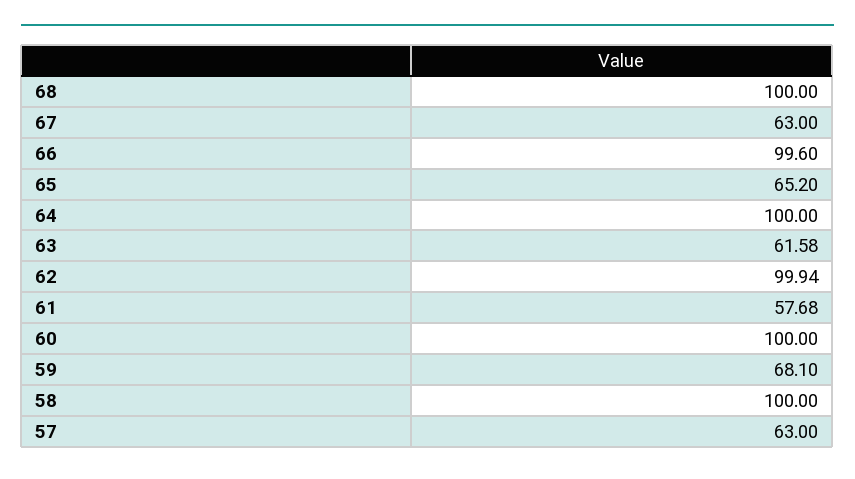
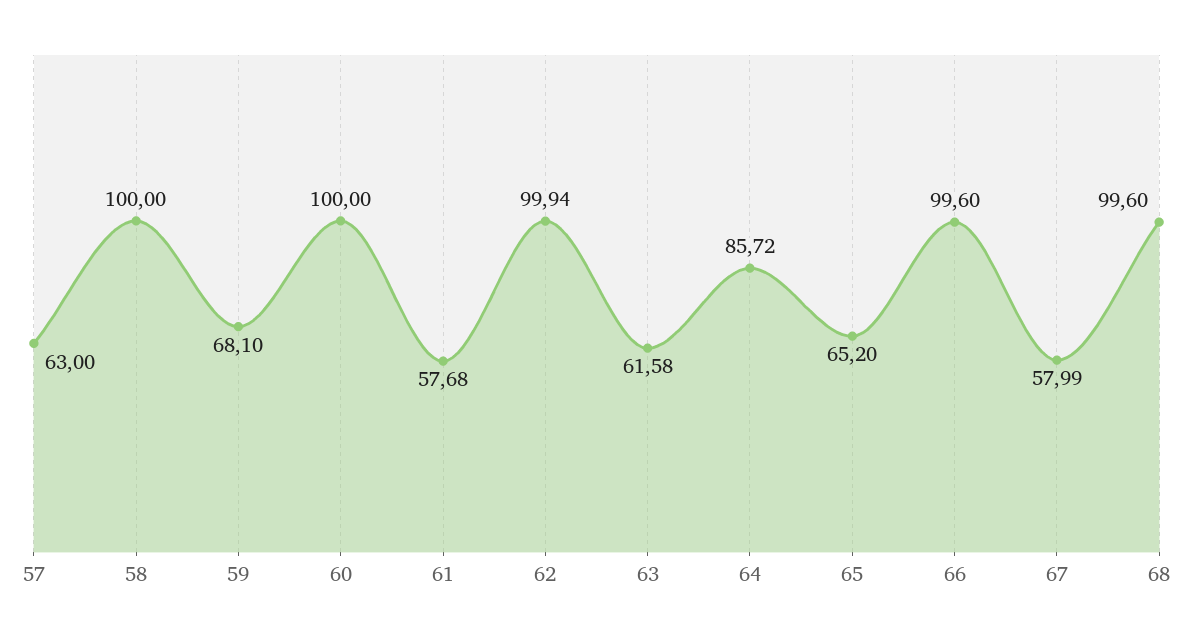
  {
-   "68": 100,
+   "68": 99.6,
-   "67": 63,
+   "67": 57.99,
    "66": 99.6,
    "65": 65.2,
-   "64": 100,
+   "64": 85.72,
    "63": 61.58,
    "62": 99.94,
    "61": 57.68,
    "60": 100,
    "59": 68.1,
    "58": 100,
    "57": 63
  }

